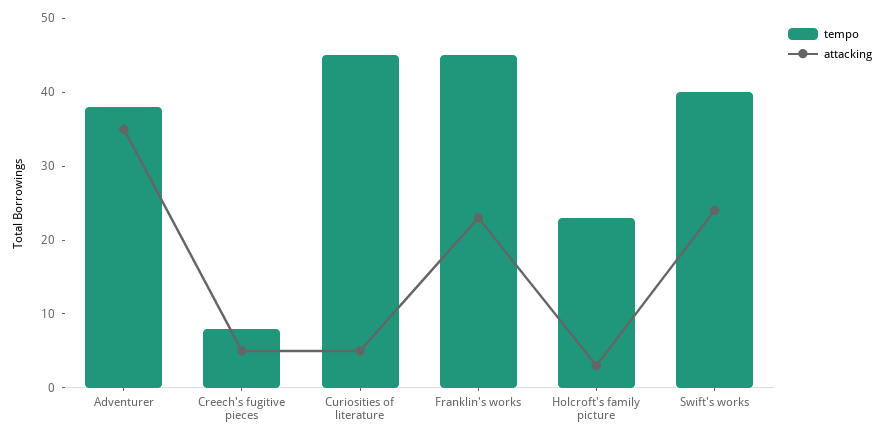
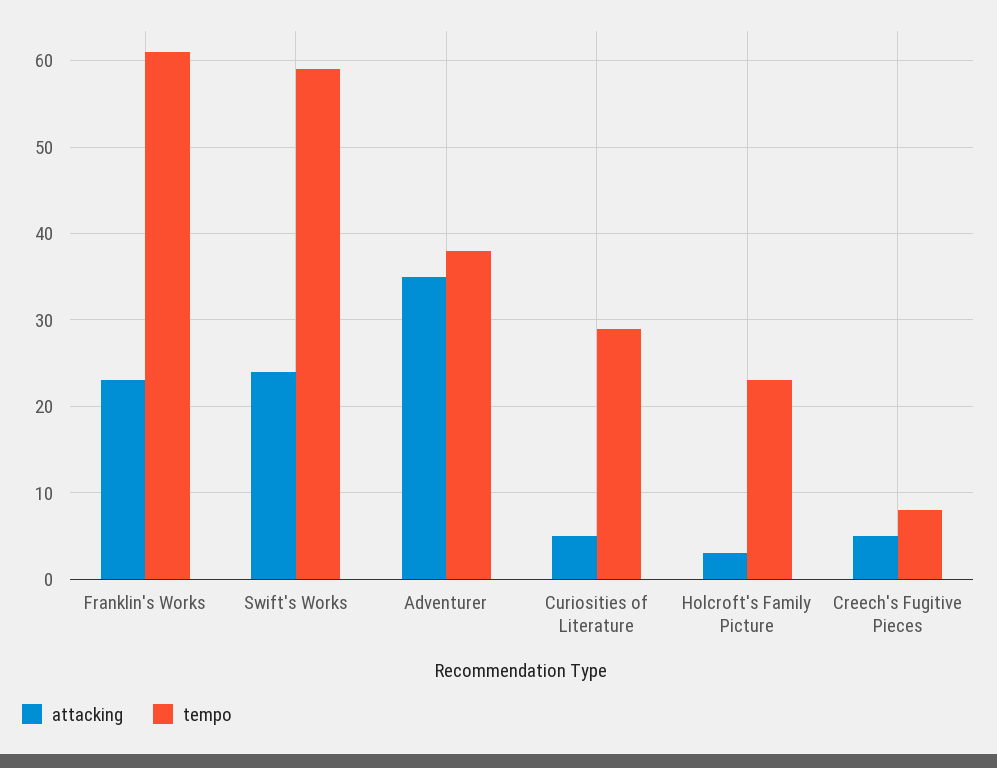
  {
    "tempo": {
      "Adventurer": 38,
      "Creech's fugitive pieces": 8,
-     "Curiosities of literature": 45,
+     "Curiosities of literature": 29,
-     "Franklin's works": 45,
+     "Franklin's works": 61,
      "Holcroft's family picture": 23,
-     "Swift's works": 40
+     "Swift's works": 59
    },
    "attacking": {
      "Adventurer": 35,
      "Creech's fugitive pieces": 5,
      "Curiosities of literature": 5,
      "Franklin's works": 23,
      "Holcroft's family picture": 3,
      "Swift's works": 24
    }
  }

